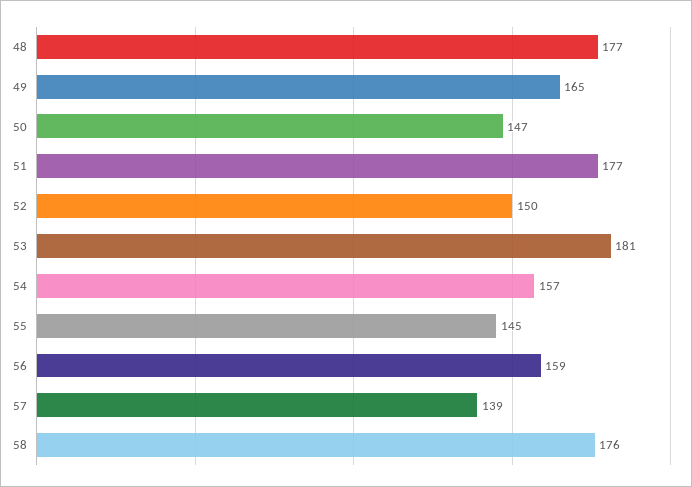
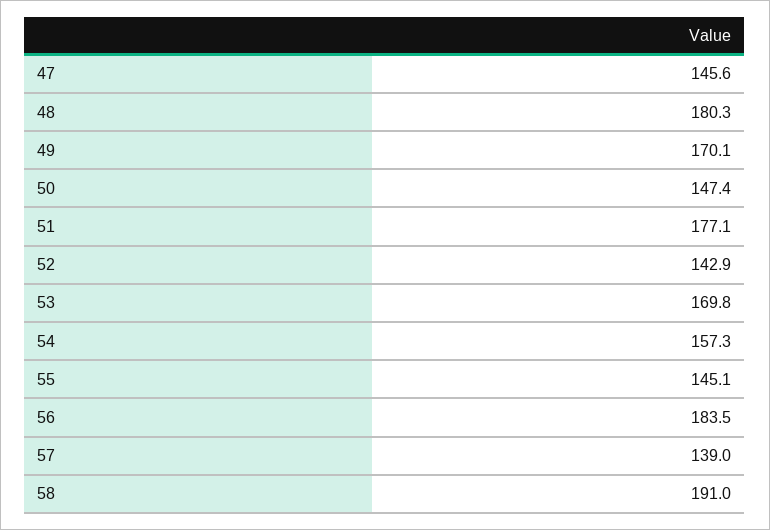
  {
-   "48": 177,
+   "48": 180.3,
-   "49": 165,
+   "49": 170.1,
    "50": 147.4,
    "51": 177.1,
-   "52": 150,
+   "52": 142.9,
-   "53": 181,
+   "53": 169.8,
    "54": 157.3,
    "55": 145.1,
-   "56": 159,
+   "56": 183.5,
    "57": 139,
-   "58": 176
+   "58": 191,
+   "47": 145.6
  }

